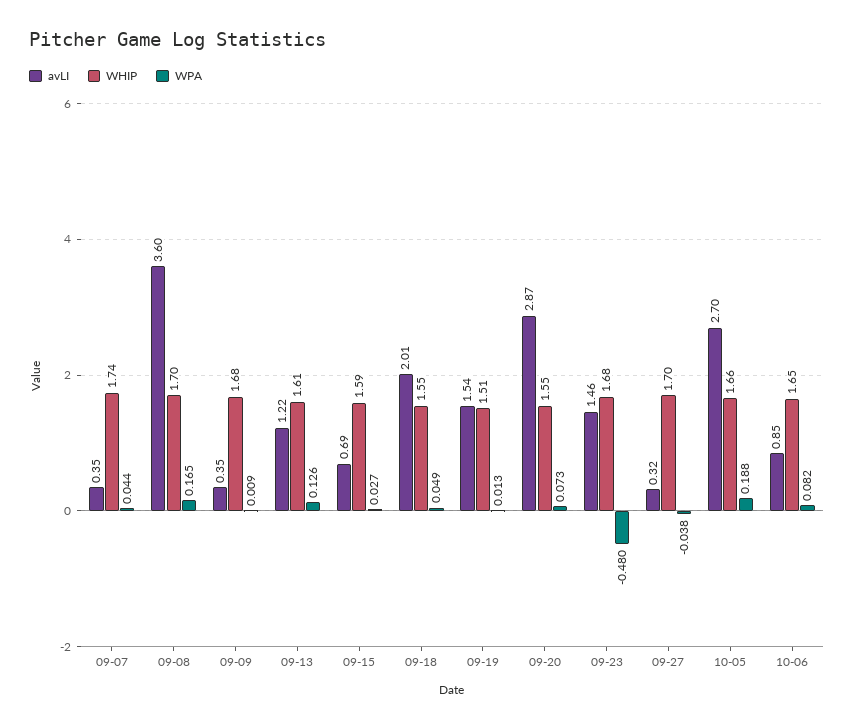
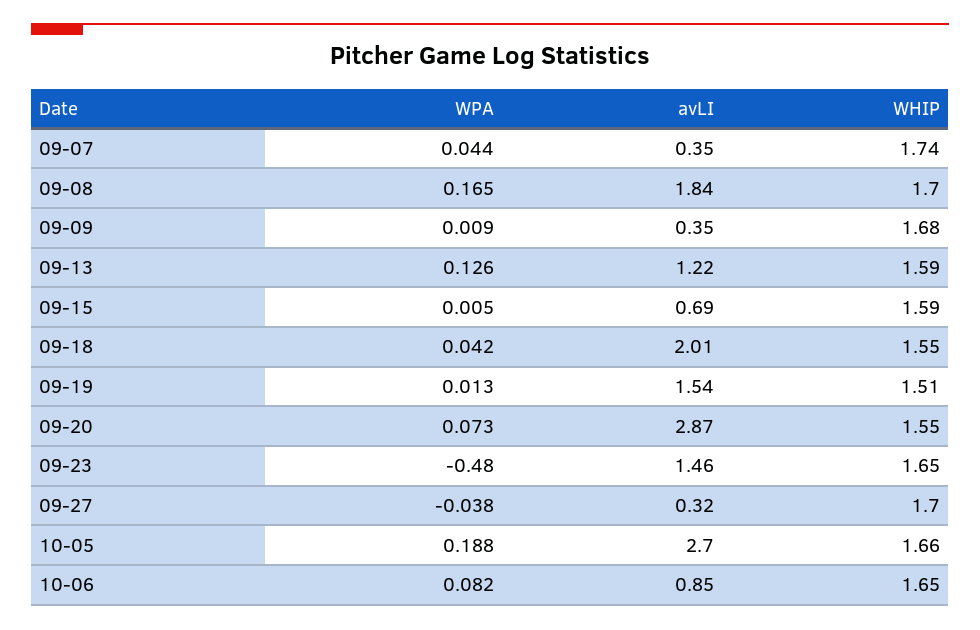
  {
    "avLI": {
      "09-07": 0.35,
-     "09-08": 3.6,
+     "09-08": 1.84,
      "09-09": 0.35,
      "09-13": 1.22,
      "09-15": 0.69,
      "09-18": 2.01,
      "09-19": 1.54,
      "09-20": 2.87,
      "09-23": 1.46,
      "09-27": 0.32,
      "10-05": 2.7,
      "10-06": 0.85
    },
    "WHIP": {
      "09-07": 1.74,
      "09-08": 1.7,
      "09-09": 1.68,
-     "09-13": 1.61,
+     "09-13": 1.59,
      "09-15": 1.59,
      "09-18": 1.55,
      "09-19": 1.51,
      "09-20": 1.55,
-     "09-23": 1.68,
+     "09-23": 1.65,
      "09-27": 1.7,
      "10-05": 1.66,
      "10-06": 1.65
    },
    "WPA": {
      "09-07": 0.044,
      "09-08": 0.165,
      "09-09": 0.009,
      "09-13": 0.126,
-     "09-15": 0.027,
+     "09-15": 0.005,
-     "09-18": 0.049,
+     "09-18": 0.042,
      "09-19": 0.013,
      "09-20": 0.073,
      "09-23": -0.48,
      "09-27": -0.038,
      "10-05": 0.188,
      "10-06": 0.082
    }
  }

